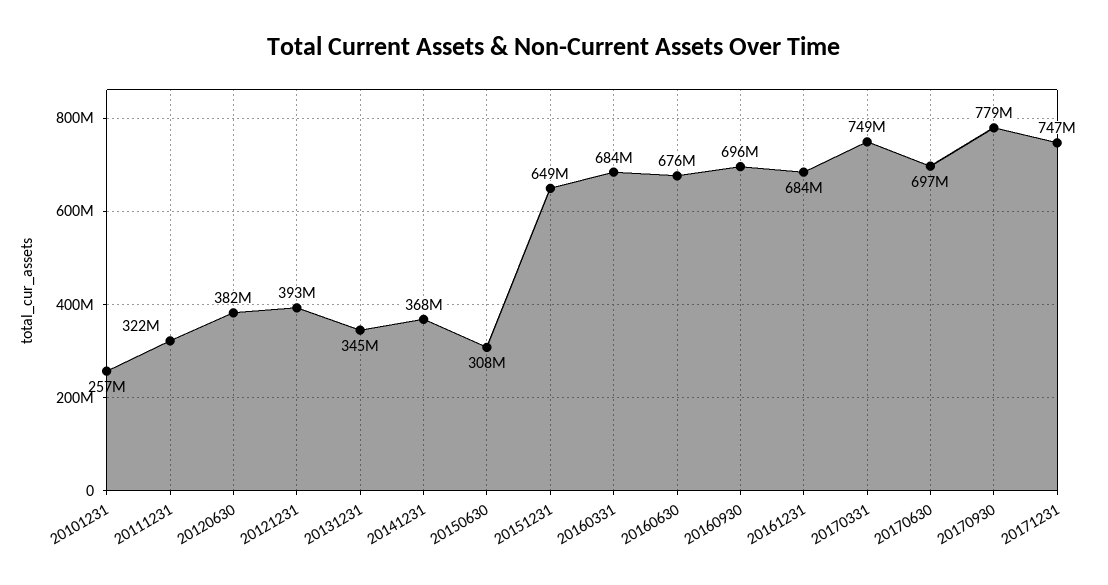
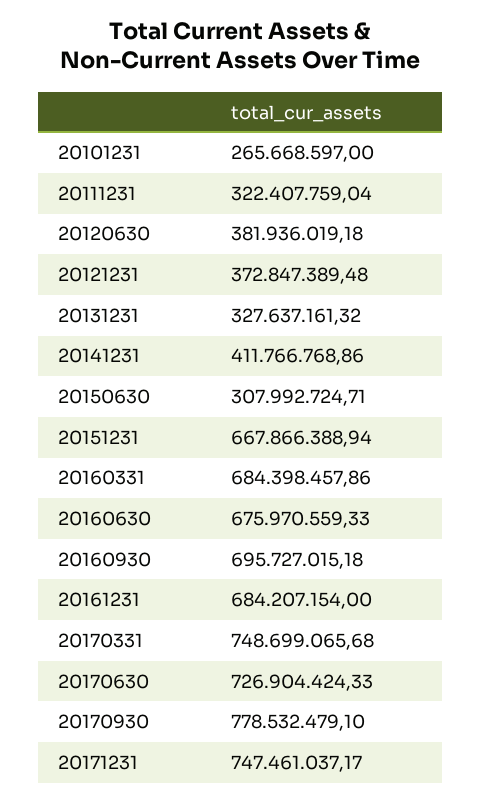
  {
-   "20101231": 257000000,
+   "20101231": 265668597,
    "20111231": 322407759.04,
    "20120630": 381936019.18,
-   "20121231": 393000000,
+   "20121231": 372847389.48,
-   "20131231": 345000000,
+   "20131231": 327637161.32,
-   "20141231": 368000000,
+   "20141231": 411766768.86,
    "20150630": 307992724.71,
-   "20151231": 649000000,
+   "20151231": 667866388.94,
    "20160331": 684398457.86,
    "20160630": 675970559.33,
    "20160930": 695727015.18,
    "20161231": 684207154,
    "20170331": 748699065.68,
-   "20170630": 697000000,
+   "20170630": 726904424.33,
    "20170930": 778532479.1,
    "20171231": 747461037.17
  }

